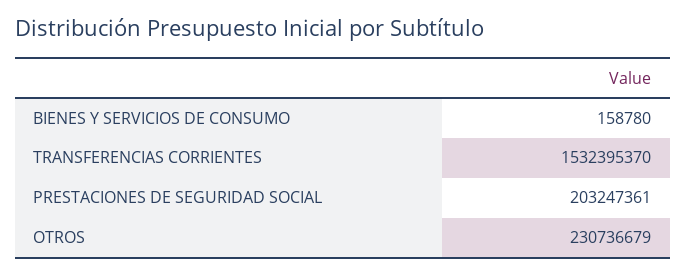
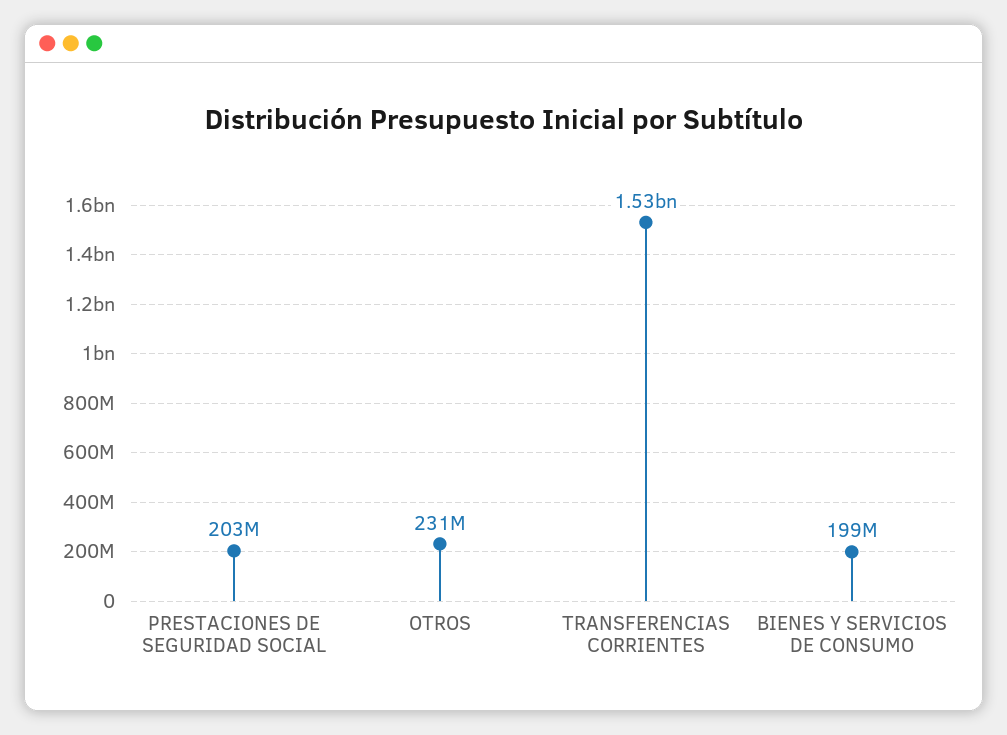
  {
-   "BIENES Y SERVICIOS DE CONSUMO": 158780,
+   "BIENES Y SERVICIOS DE CONSUMO": 199000000,
    "TRANSFERENCIAS CORRIENTES": 1532395370,
    "PRESTACIONES DE SEGURIDAD SOCIAL": 203247361,
    "OTROS": 230736679
  }

